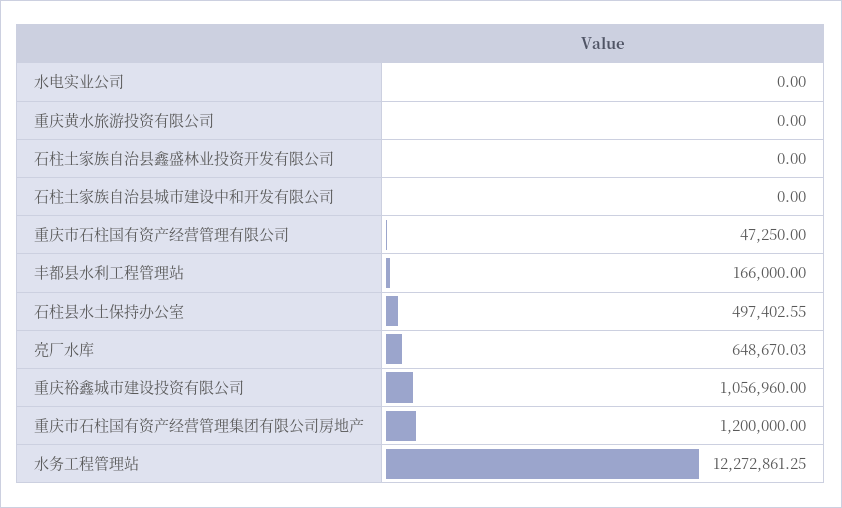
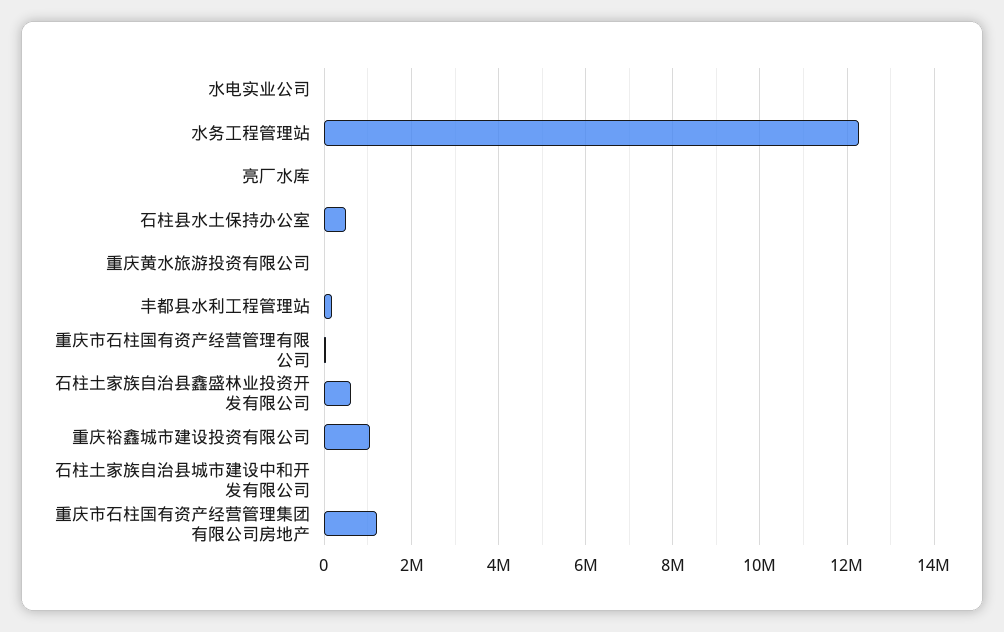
  {
    "水电实业公司": 0,
    "重庆黄水旅游投资有限公司": 0,
-   "石柱土家族自治县鑫盛林业投资开发有限公司": 0,
+   "石柱土家族自治县鑫盛林业投资开发有限公司": 600000,
    "石柱土家族自治县城市建设中和开发有限公司": 0,
    "重庆市石柱国有资产经营管理有限公司": 47250,
    "丰都县水利工程管理站": 166000,
    "石柱县水土保持办公室": 497402.55,
-   "亮厂水库": 648670.03,
+   "亮厂水库": 0,
    "重庆裕鑫城市建设投资有限公司": 1056960,
    "重庆市石柱国有资产经营管理集团有限公司房地产": 1200000,
    "水务工程管理站": 12272861.25
  }

